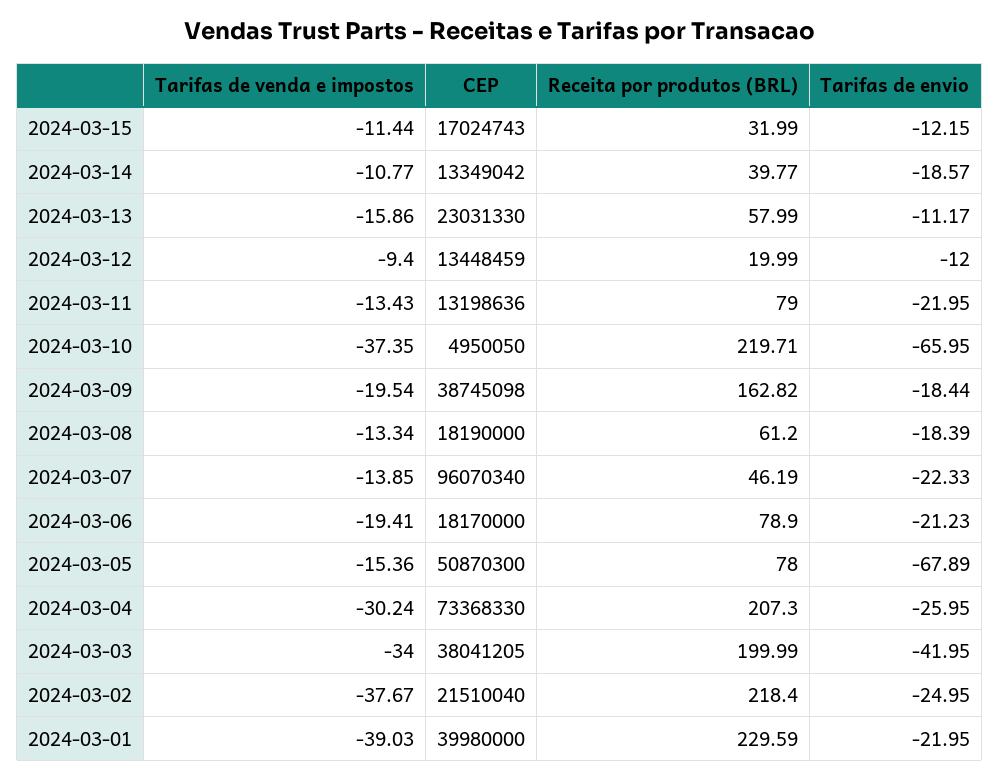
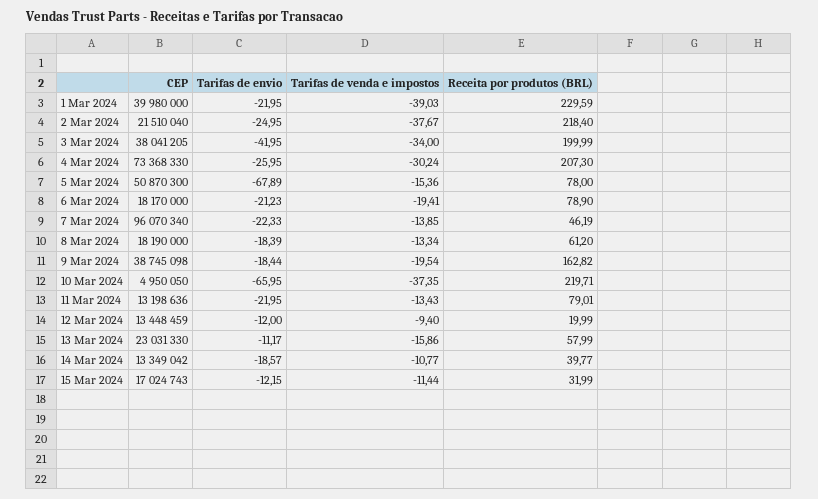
  {
    "Tarifas de venda e impostos": {
      "2024-03-15": -11.44,
      "2024-03-14": -10.77,
      "2024-03-13": -15.86,
      "2024-03-12": -9.4,
      "2024-03-11": -13.43,
      "2024-03-10": -37.35,
      "2024-03-09": -19.54,
      "2024-03-08": -13.34,
      "2024-03-07": -13.85,
      "2024-03-06": -19.41,
      "2024-03-05": -15.36,
      "2024-03-04": -30.24,
      "2024-03-03": -34,
      "2024-03-02": -37.67,
      "2024-03-01": -39.03
    },
    "CEP": {
      "2024-03-15": 17024743,
      "2024-03-14": 13349042,
      "2024-03-13": 23031330,
      "2024-03-12": 13448459,
      "2024-03-11": 13198636,
      "2024-03-10": 4950050,
      "2024-03-09": 38745098,
      "2024-03-08": 18190000,
      "2024-03-07": 96070340,
      "2024-03-06": 18170000,
      "2024-03-05": 50870300,
      "2024-03-04": 73368330,
      "2024-03-03": 38041205,
      "2024-03-02": 21510040,
      "2024-03-01": 39980000
    },
    "Receita por produtos (BRL)": {
      "2024-03-15": 31.99,
      "2024-03-14": 39.77,
      "2024-03-13": 57.99,
      "2024-03-12": 19.99,
-     "2024-03-11": 79,
+     "2024-03-11": 79.01,
      "2024-03-10": 219.71,
      "2024-03-09": 162.82,
      "2024-03-08": 61.2,
      "2024-03-07": 46.19,
      "2024-03-06": 78.9,
      "2024-03-05": 78,
      "2024-03-04": 207.3,
      "2024-03-03": 199.99,
      "2024-03-02": 218.4,
      "2024-03-01": 229.59
    },
    "Tarifas de envio": {
      "2024-03-15": -12.15,
      "2024-03-14": -18.57,
      "2024-03-13": -11.17,
      "2024-03-12": -12,
      "2024-03-11": -21.95,
      "2024-03-10": -65.95,
      "2024-03-09": -18.44,
      "2024-03-08": -18.39,
      "2024-03-07": -22.33,
      "2024-03-06": -21.23,
      "2024-03-05": -67.89,
      "2024-03-04": -25.95,
      "2024-03-03": -41.95,
      "2024-03-02": -24.95,
      "2024-03-01": -21.95
    }
  }

